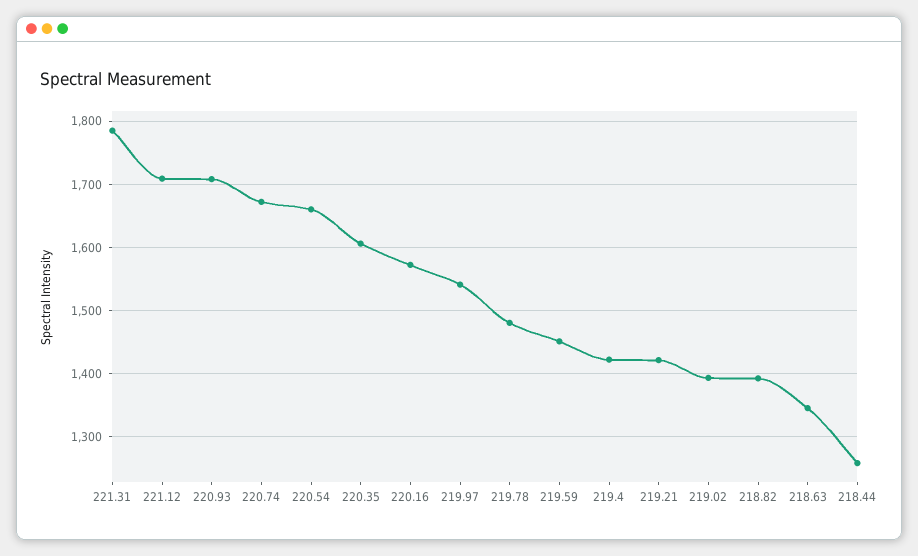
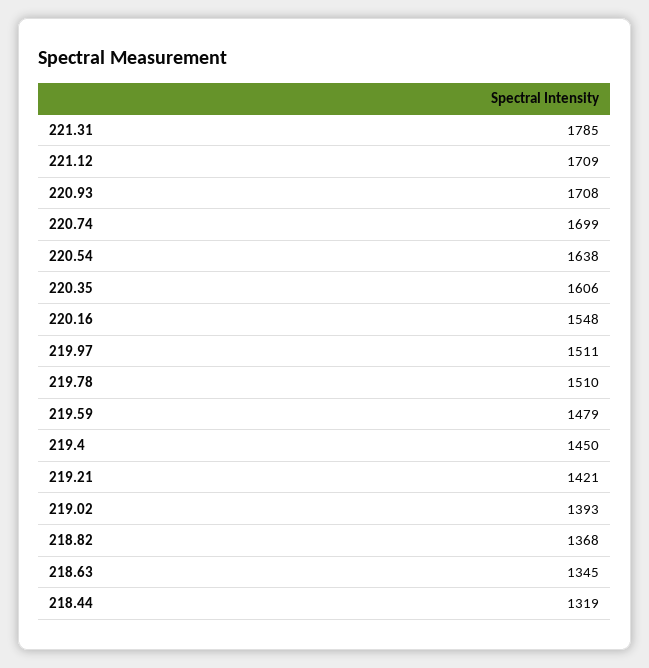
  {
    "221.31": 1785,
    "221.12": 1709,
    "220.93": 1708,
-   "220.74": 1670,
+   "220.74": 1699,
-   "220.54": 1660,
+   "220.54": 1638,
    "220.35": 1606,
-   "220.16": 1570,
+   "220.16": 1548,
-   "219.97": 1540,
+   "219.97": 1511,
-   "219.78": 1480,
+   "219.78": 1510,
-   "219.59": 1450,
+   "219.59": 1479,
-   "219.4": 1420,
+   "219.4": 1450,
    "219.21": 1421,
    "219.02": 1393,
-   "218.82": 1390,
+   "218.82": 1368,
    "218.63": 1345,
-   "218.44": 1260
+   "218.44": 1319
  }

